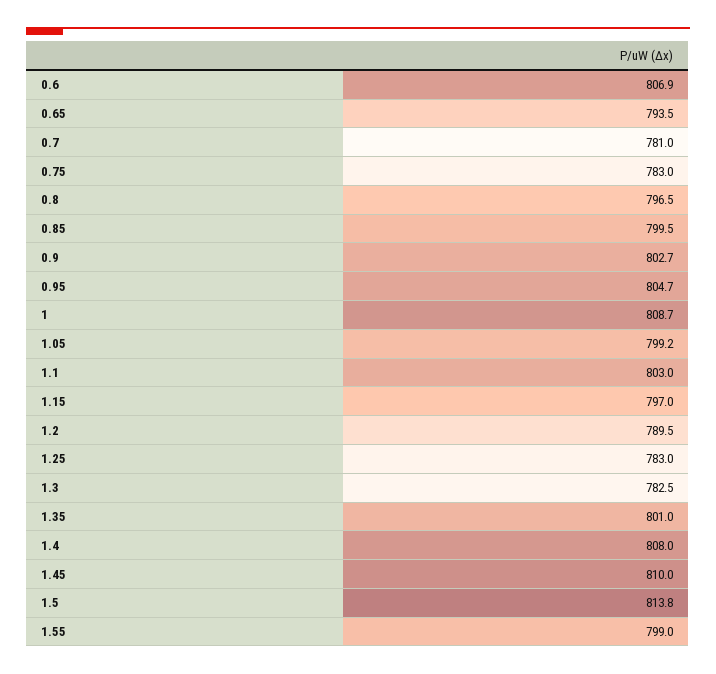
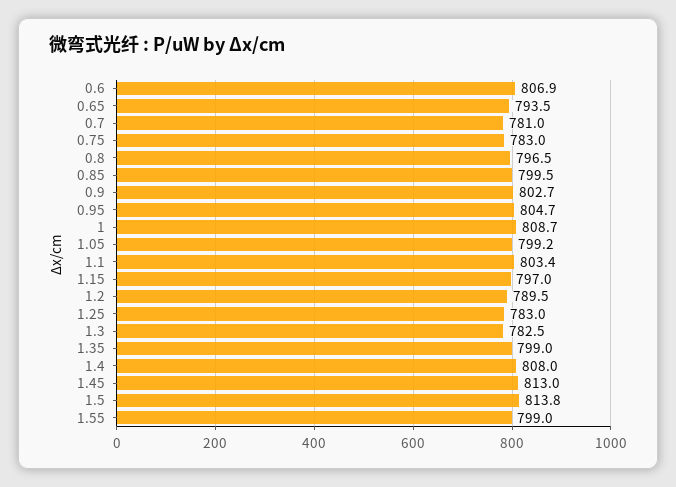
  {
    "0.6": 806.9,
    "0.65": 793.5,
    "0.7": 781,
    "0.75": 783,
    "0.8": 796.5,
    "0.85": 799.5,
    "0.9": 802.7,
    "0.95": 804.7,
    "1": 808.7,
    "1.05": 799.2,
-   "1.1": 803,
+   "1.1": 803.4,
    "1.15": 797,
    "1.2": 789.5,
    "1.25": 783,
    "1.3": 782.5,
-   "1.35": 801,
+   "1.35": 799,
    "1.4": 808,
-   "1.45": 810,
+   "1.45": 813,
    "1.5": 813.8,
    "1.55": 799
  }

